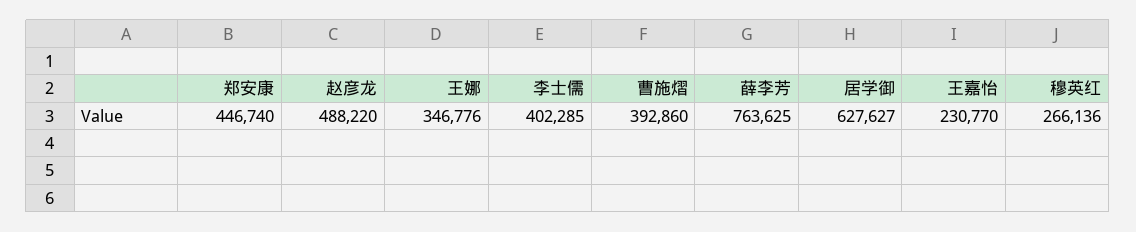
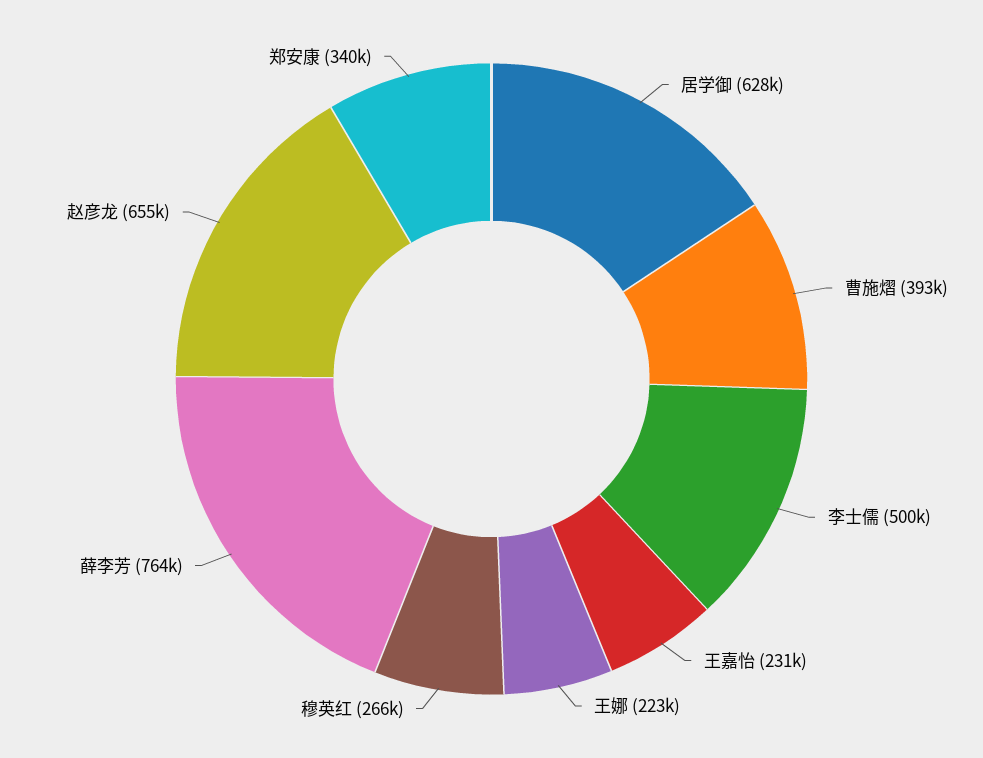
  {
-   "郑安康": 446740,
+   "郑安康": 340000,
-   "赵彦龙": 488220,
+   "赵彦龙": 655000,
-   "王娜": 346776,
+   "王娜": 223000,
-   "李士儒": 402285,
+   "李士儒": 500000,
    "曹施熠": 392860,
    "薛李芳": 763625,
    "居学御": 627627,
    "王嘉怡": 230770,
    "穆英红": 266136
  }

